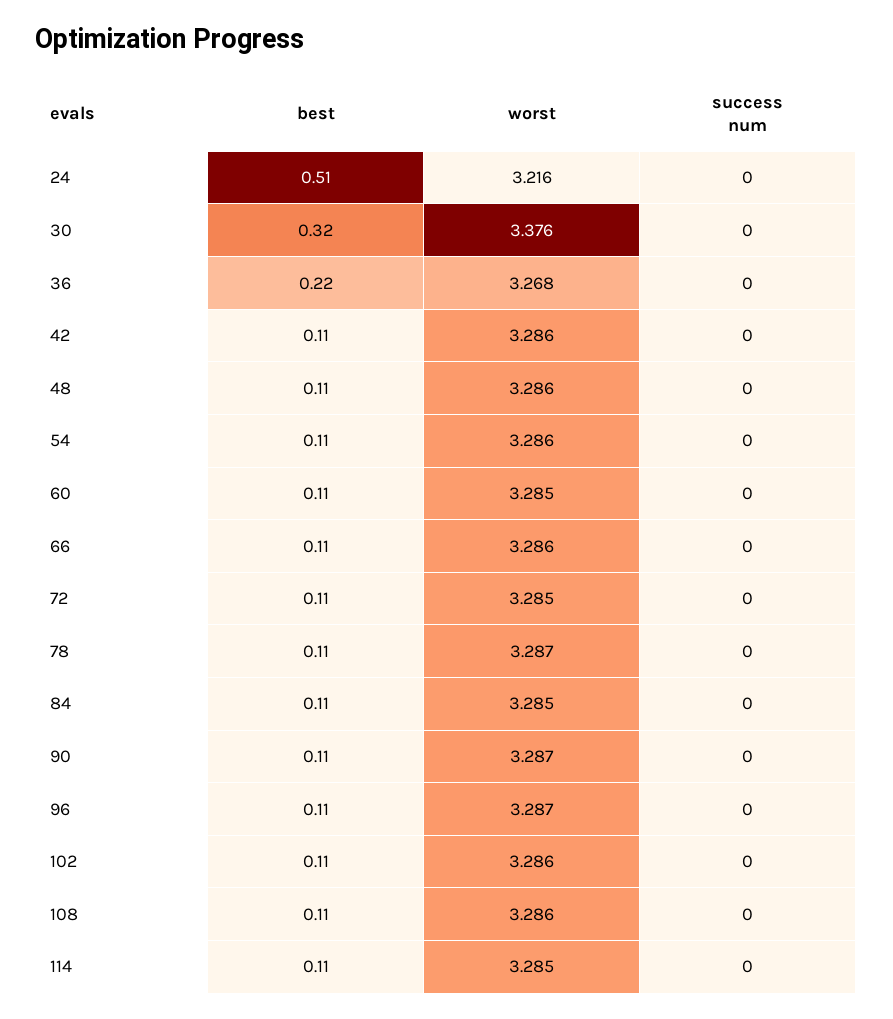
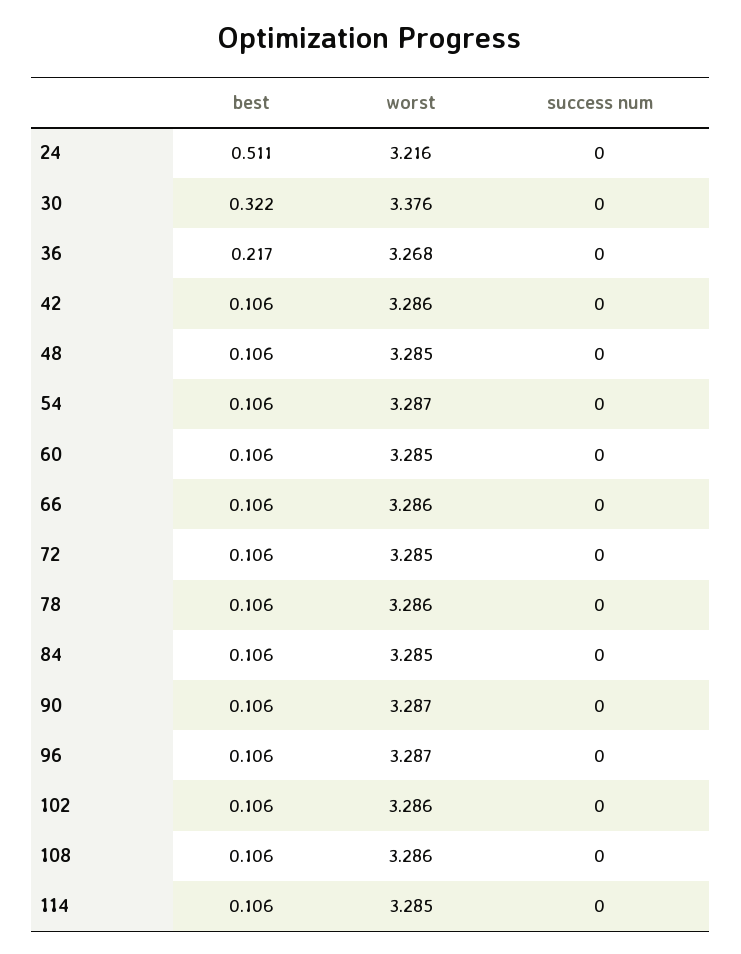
  {
    "best": {
      "24": 0.511,
      "30": 0.322,
      "36": 0.217,
      "42": 0.106,
      "48": 0.106,
      "54": 0.106,
      "60": 0.106,
      "66": 0.106,
      "72": 0.106,
      "78": 0.106,
      "84": 0.106,
      "90": 0.106,
      "96": 0.106,
      "102": 0.106,
      "108": 0.106,
      "114": 0.106
    },
    "worst": {
      "24": 3.216,
      "30": 3.376,
      "36": 3.268,
      "42": 3.286,
-     "48": 3.286,
+     "48": 3.285,
-     "54": 3.286,
+     "54": 3.287,
      "60": 3.285,
      "66": 3.286,
      "72": 3.285,
-     "78": 3.287,
+     "78": 3.286,
      "84": 3.285,
      "90": 3.287,
      "96": 3.287,
      "102": 3.286,
      "108": 3.286,
      "114": 3.285
    },
    "success num": {
      "24": 0,
      "30": 0,
      "36": 0,
      "42": 0,
      "48": 0,
      "54": 0,
      "60": 0,
      "66": 0,
      "72": 0,
      "78": 0,
      "84": 0,
      "90": 0,
      "96": 0,
      "102": 0,
      "108": 0,
      "114": 0
    }
  }

